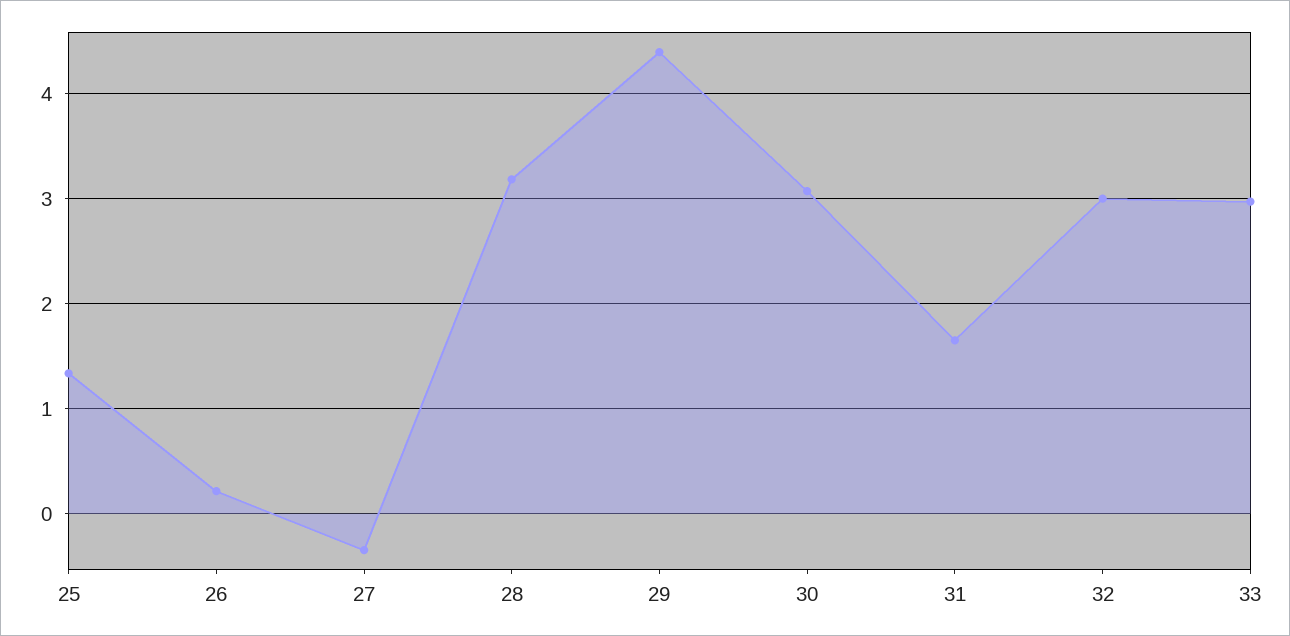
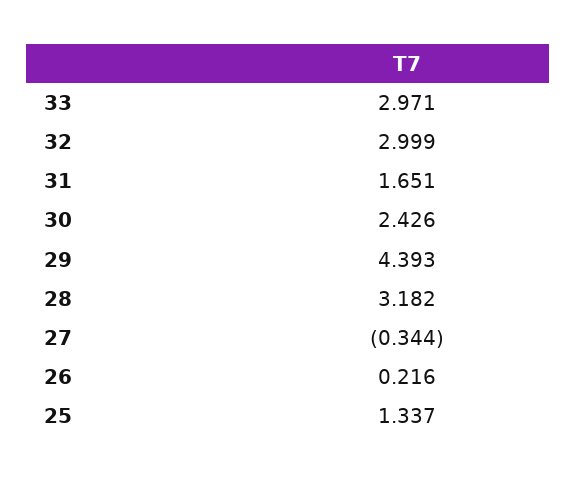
  {
    "25": 1.337,
    "26": 0.216,
    "27": -0.344,
    "28": 3.182,
    "29": 4.393,
-   "30": 3.1,
+   "30": 2.426,
    "31": 1.651,
    "32": 2.999,
    "33": 2.971
  }

